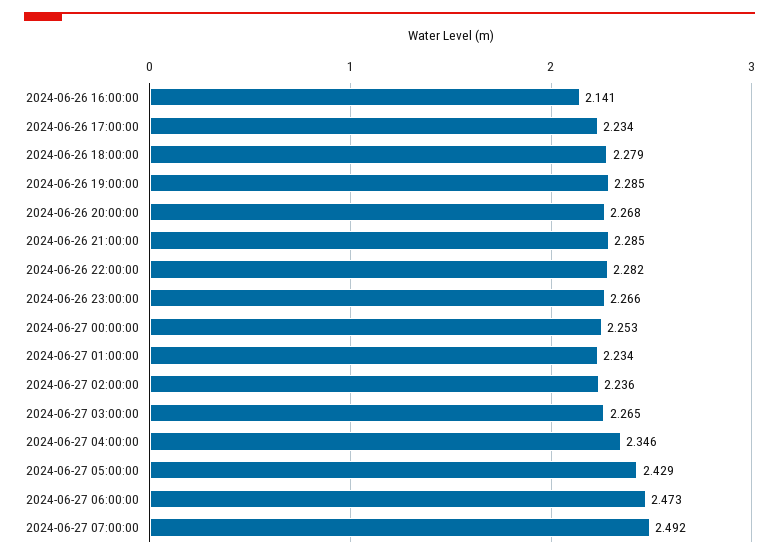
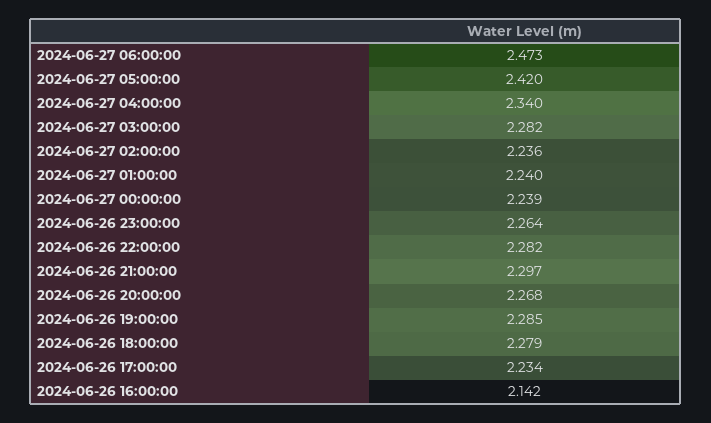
  {
-   "2024-06-26 16:00:00": 2.141,
+   "2024-06-26 16:00:00": 2.142,
    "2024-06-26 17:00:00": 2.234,
    "2024-06-26 18:00:00": 2.279,
    "2024-06-26 19:00:00": 2.285,
    "2024-06-26 20:00:00": 2.268,
-   "2024-06-26 21:00:00": 2.285,
+   "2024-06-26 21:00:00": 2.297,
    "2024-06-26 22:00:00": 2.282,
-   "2024-06-26 23:00:00": 2.266,
+   "2024-06-26 23:00:00": 2.264,
-   "2024-06-27 00:00:00": 2.253,
+   "2024-06-27 00:00:00": 2.239,
-   "2024-06-27 01:00:00": 2.234,
+   "2024-06-27 01:00:00": 2.24,
    "2024-06-27 02:00:00": 2.236,
-   "2024-06-27 03:00:00": 2.265,
+   "2024-06-27 03:00:00": 2.282,
-   "2024-06-27 04:00:00": 2.346,
+   "2024-06-27 04:00:00": 2.34,
-   "2024-06-27 05:00:00": 2.429,
+   "2024-06-27 05:00:00": 2.42,
-   "2024-06-27 06:00:00": 2.473,
+   "2024-06-27 06:00:00": 2.473
-   "2024-06-27 07:00:00": 2.492
  }

